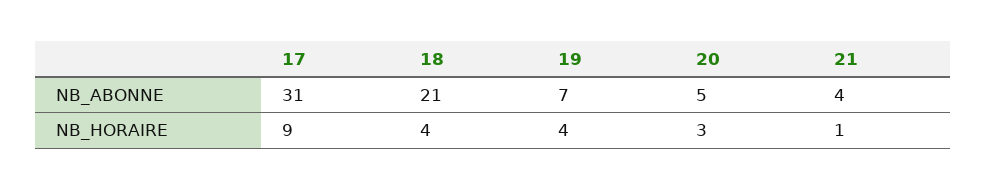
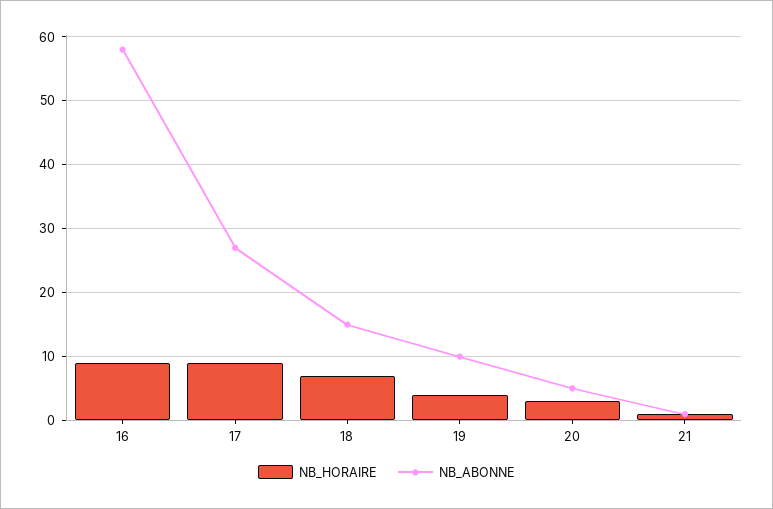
  {
    "NB_ABONNE": {
-     "17": 31,
+     "17": 27,
-     "18": 21,
+     "18": 15,
-     "19": 7,
+     "19": 10,
      "20": 5,
-     "21": 4
+     "21": 1,
+     "16": 58
    },
    "NB_HORAIRE": {
      "17": 9,
-     "18": 4,
+     "18": 7,
      "19": 4,
      "20": 3,
-     "21": 1
+     "21": 1,
+     "16": 9
    }
  }

